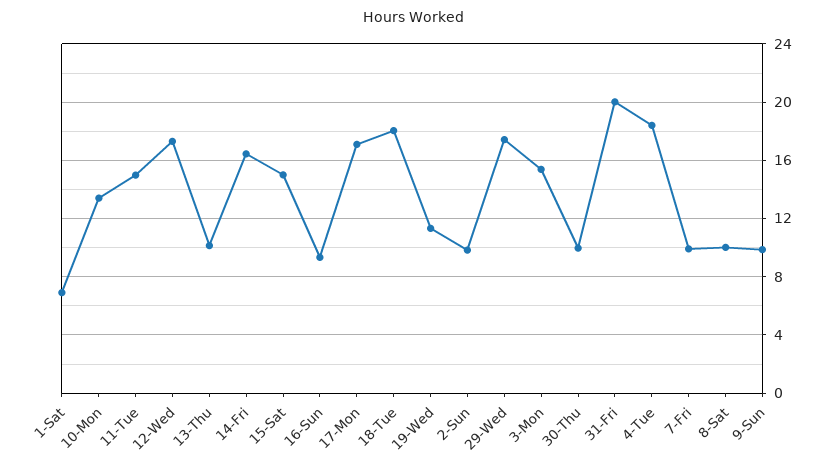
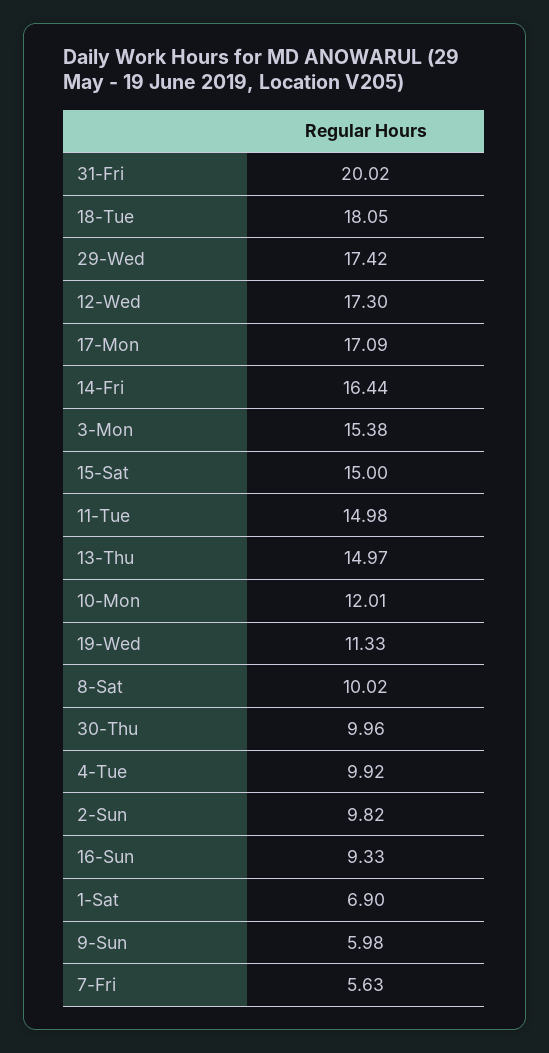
  {
    "1-Sat": 6.9,
-   "10-Mon": 13.5,
+   "10-Mon": 12.01,
    "11-Tue": 14.98,
    "12-Wed": 17.3,
-   "13-Thu": 10,
+   "13-Thu": 14.97,
    "14-Fri": 16.44,
    "15-Sat": 15,
    "16-Sun": 9.33,
    "17-Mon": 17.09,
    "18-Tue": 18.05,
    "19-Wed": 11.33,
    "2-Sun": 9.82,
    "29-Wed": 17.42,
    "3-Mon": 15.38,
    "30-Thu": 9.96,
    "31-Fri": 20.02,
-   "4-Tue": 18.5,
+   "4-Tue": 9.92,
-   "7-Fri": 10,
+   "7-Fri": 5.63,
    "8-Sat": 10.02,
-   "9-Sun": 10
+   "9-Sun": 5.98
  }

